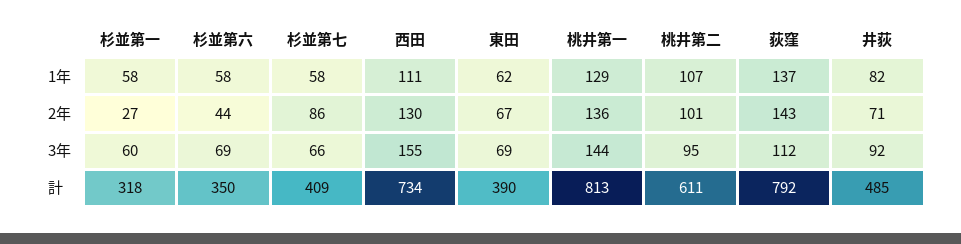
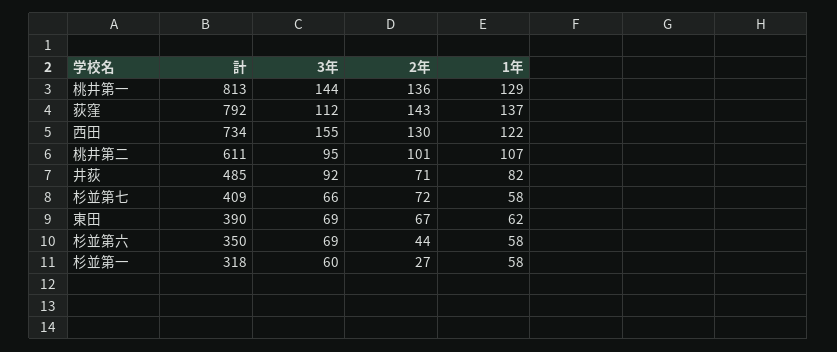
  {
    "杉並第一": {
      "1年": 58,
      "2年": 27,
      "3年": 60,
      "計": 318
    },
    "杉並第六": {
      "1年": 58,
      "2年": 44,
      "3年": 69,
      "計": 350
    },
    "杉並第七": {
      "1年": 58,
-     "2年": 86,
+     "2年": 72,
      "3年": 66,
      "計": 409
    },
    "西田": {
-     "1年": 111,
+     "1年": 122,
      "2年": 130,
      "3年": 155,
      "計": 734
    },
    "東田": {
      "1年": 62,
      "2年": 67,
      "3年": 69,
      "計": 390
    },
    "桃井第一": {
      "1年": 129,
      "2年": 136,
      "3年": 144,
      "計": 813
    },
    "桃井第二": {
      "1年": 107,
      "2年": 101,
      "3年": 95,
      "計": 611
    },
    "荻窪": {
      "1年": 137,
      "2年": 143,
      "3年": 112,
      "計": 792
    },
    "井荻": {
      "1年": 82,
      "2年": 71,
      "3年": 92,
      "計": 485
    }
  }

